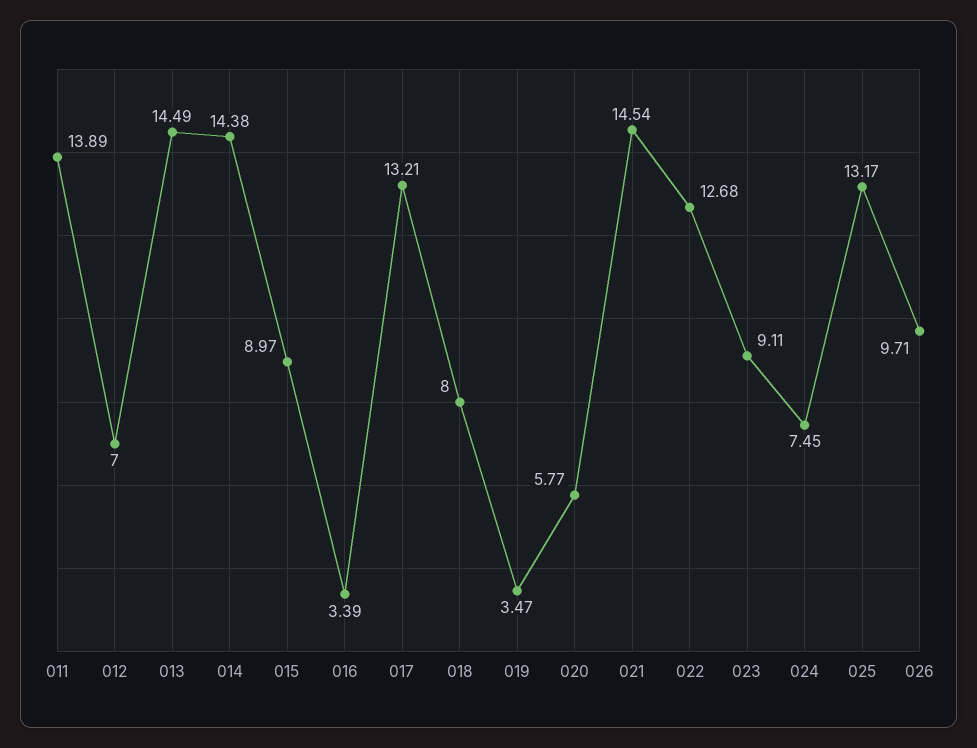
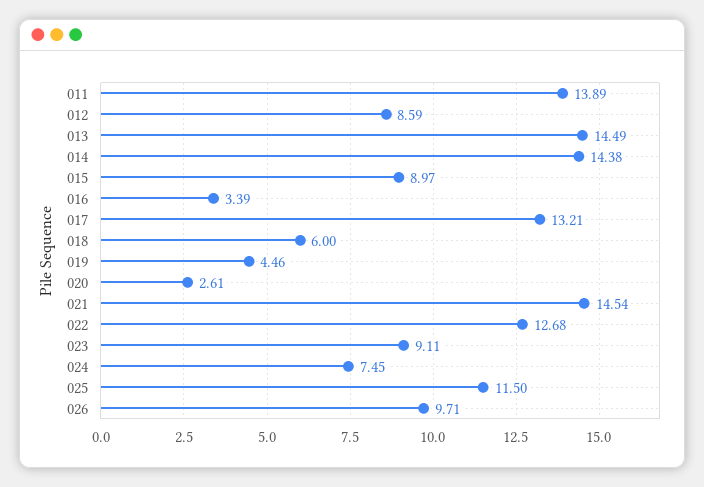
  {
    "011": 13.89,
-   "012": 7,
+   "012": 8.59,
    "013": 14.49,
    "014": 14.38,
    "015": 8.97,
    "016": 3.39,
    "017": 13.21,
-   "018": 8,
+   "018": 6,
-   "019": 3.47,
+   "019": 4.46,
-   "020": 5.77,
+   "020": 2.61,
    "021": 14.54,
    "022": 12.68,
    "023": 9.11,
    "024": 7.45,
-   "025": 13.17,
+   "025": 11.5,
    "026": 9.71
  }

